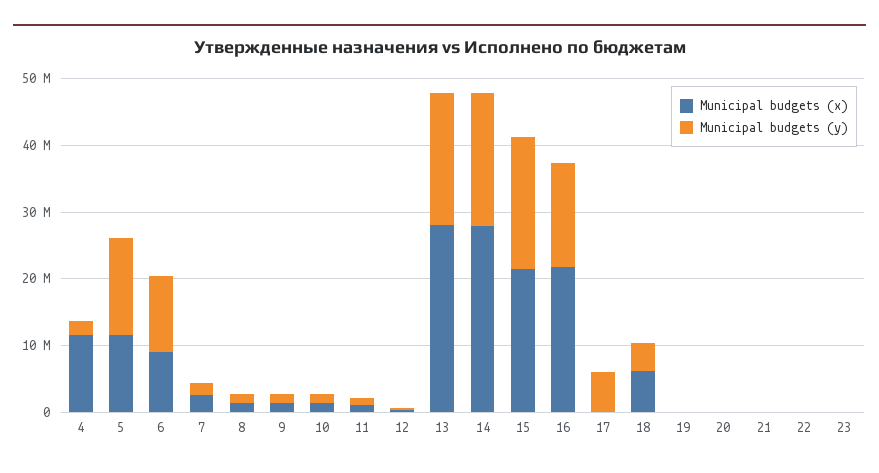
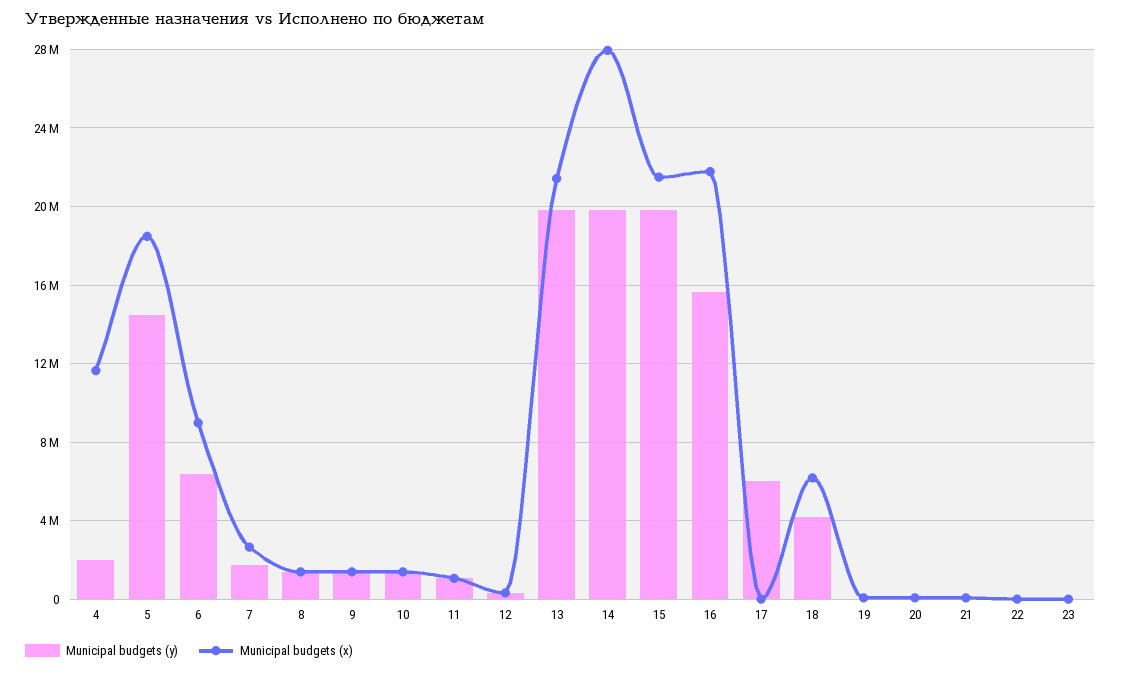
  {
    "Municipal budgets (x)": {
      "4": 11500000,
-     "5": 12000000,
+     "5": 18500000,
      "6": 9000000,
      "7": 2500000,
      "8": 1500000,
      "9": 1500000,
      "10": 1500000,
      "11": 1000000,
      "12": 500000,
-     "13": 28000000,
+     "13": 21500000,
      "14": 28000000,
      "15": 21500000,
      "16": 22000000,
      "17": 0,
      "18": 6000000,
      "19": 0,
      "20": 0,
      "21": 0,
      "22": 0,
      "23": 0
    },
    "Municipal budgets (y)": {
      "4": 2000000,
      "5": 14500000,
-     "6": 12000000,
+     "6": 6500000,
      "7": 1500000,
      "8": 1500000,
      "9": 1500000,
      "10": 1500000,
      "11": 1000000,
      "12": 500000,
      "13": 20000000,
      "14": 20000000,
      "15": 20000000,
      "16": 15500000,
      "17": 6000000,
      "18": 4000000,
      "19": 0,
      "20": 0,
      "21": 0,
      "22": 0,
      "23": 0
    }
  }

